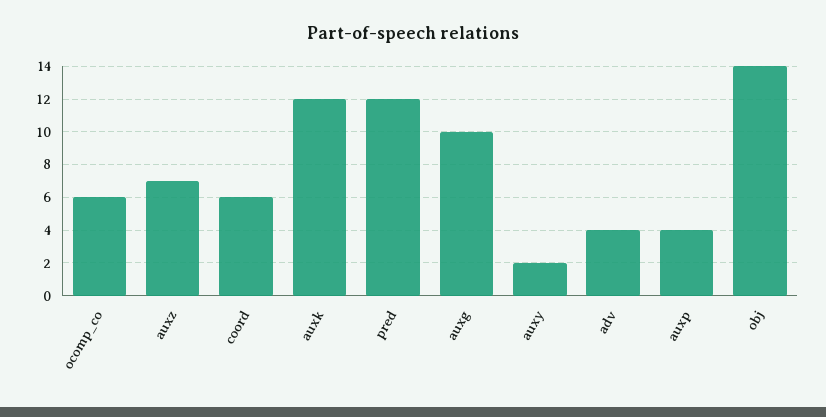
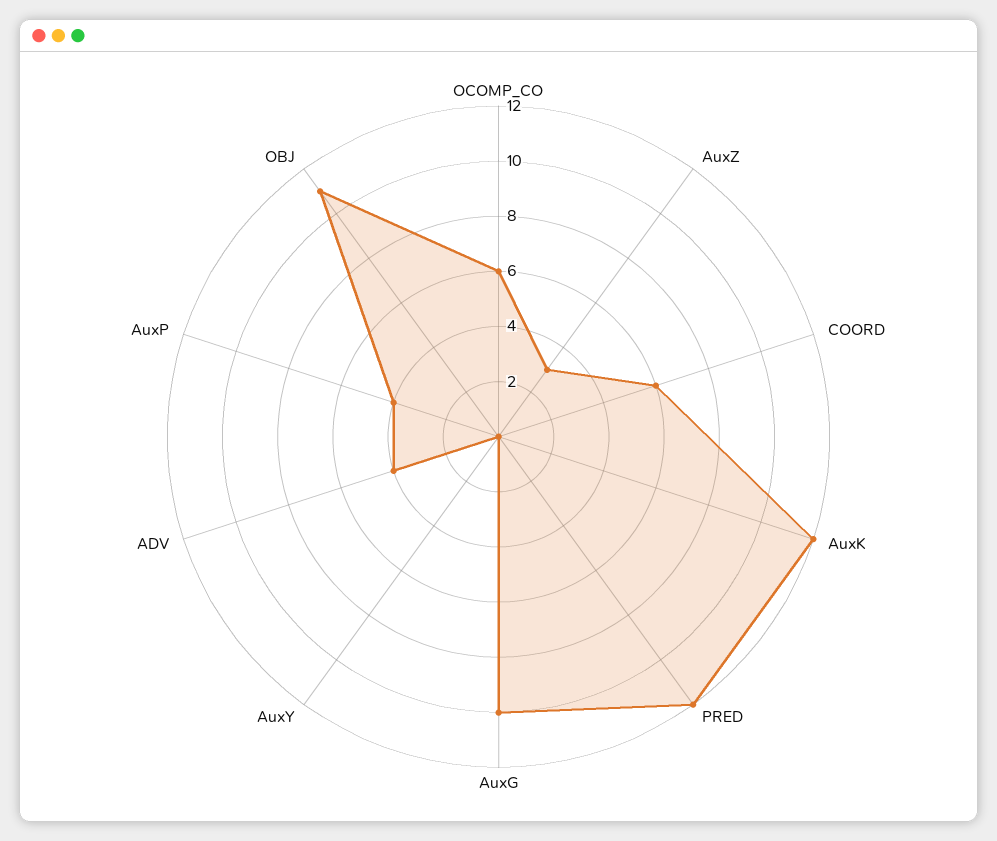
  {
    "ocomp_co": 6,
-   "auxz": 7,
+   "auxz": 3,
    "coord": 6,
    "auxk": 12,
    "pred": 12,
    "auxg": 10,
-   "auxy": 2,
+   "auxy": 0,
    "adv": 4,
    "auxp": 4,
-   "obj": 14
+   "obj": 11
  }

